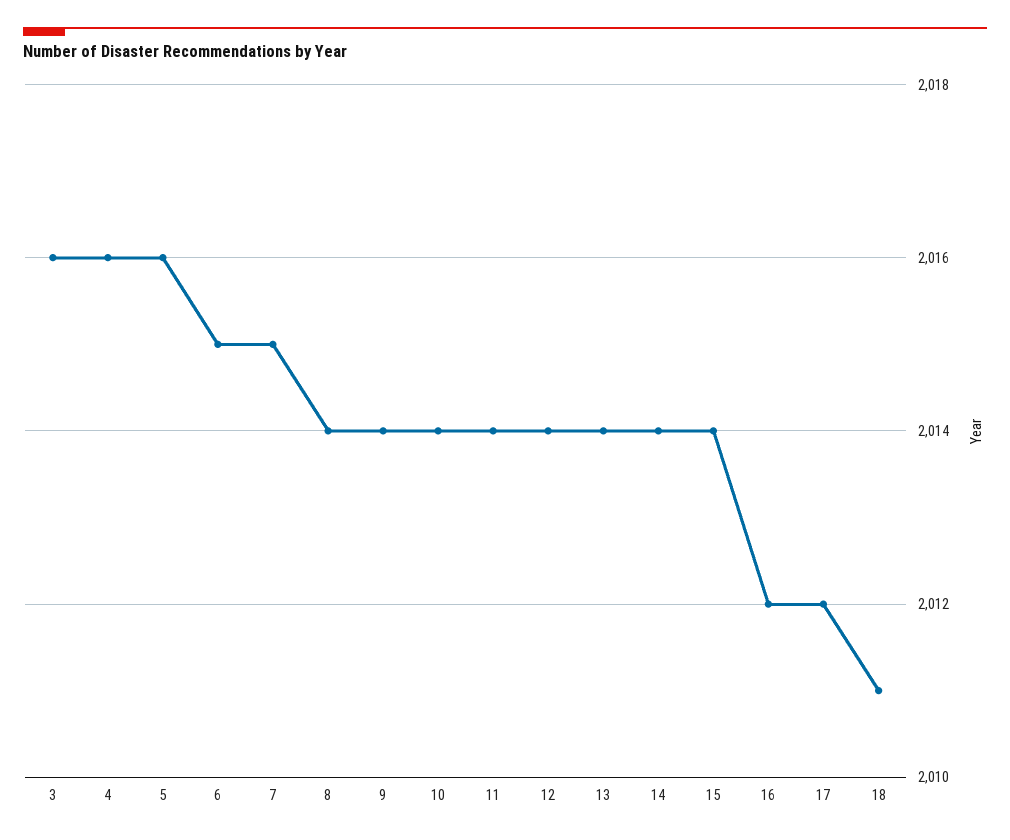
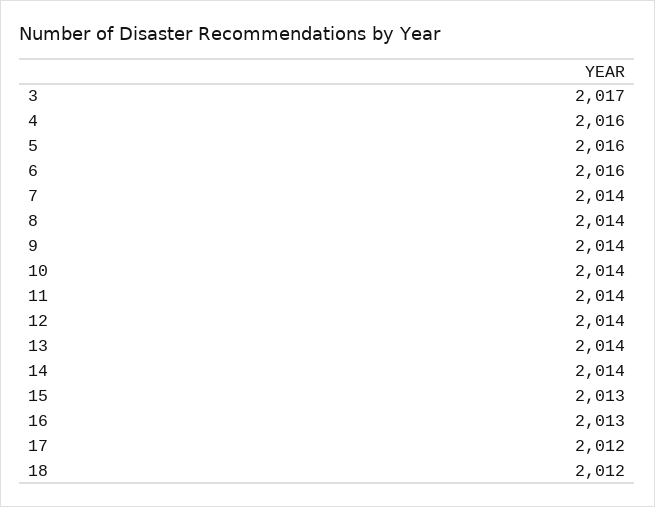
  {
-   "3": 2016,
+   "3": 2017,
    "4": 2016,
    "5": 2016,
-   "6": 2015,
+   "6": 2016,
-   "7": 2015,
+   "7": 2014,
    "8": 2014,
    "9": 2014,
    "10": 2014,
    "11": 2014,
    "12": 2014,
    "13": 2014,
    "14": 2014,
-   "15": 2014,
+   "15": 2013,
-   "16": 2012,
+   "16": 2013,
    "17": 2012,
-   "18": 2011
+   "18": 2012
  }

